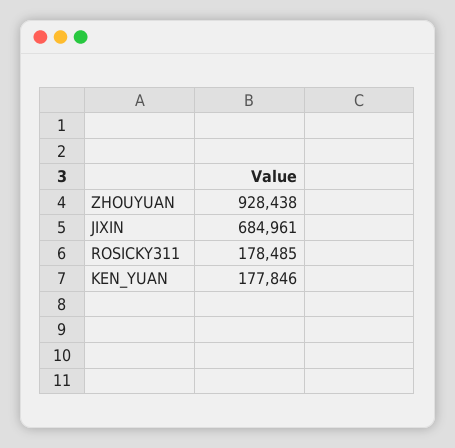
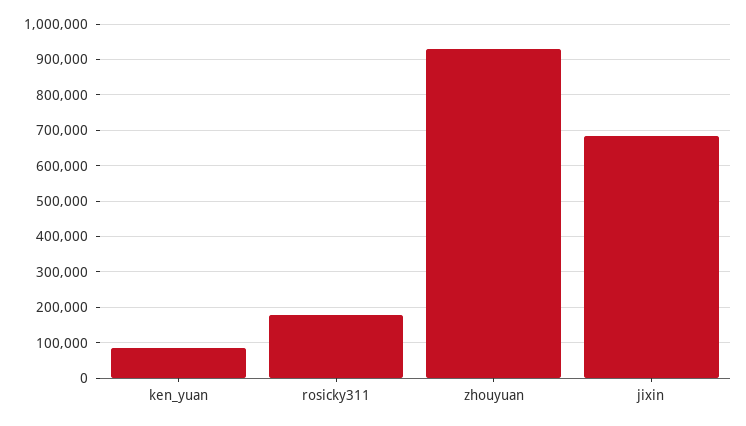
  {
    "ZHOUYUAN": 928438,
    "JIXIN": 684961,
    "ROSICKY311": 178485,
-   "KEN_YUAN": 177846
+   "KEN_YUAN": 80000
  }

